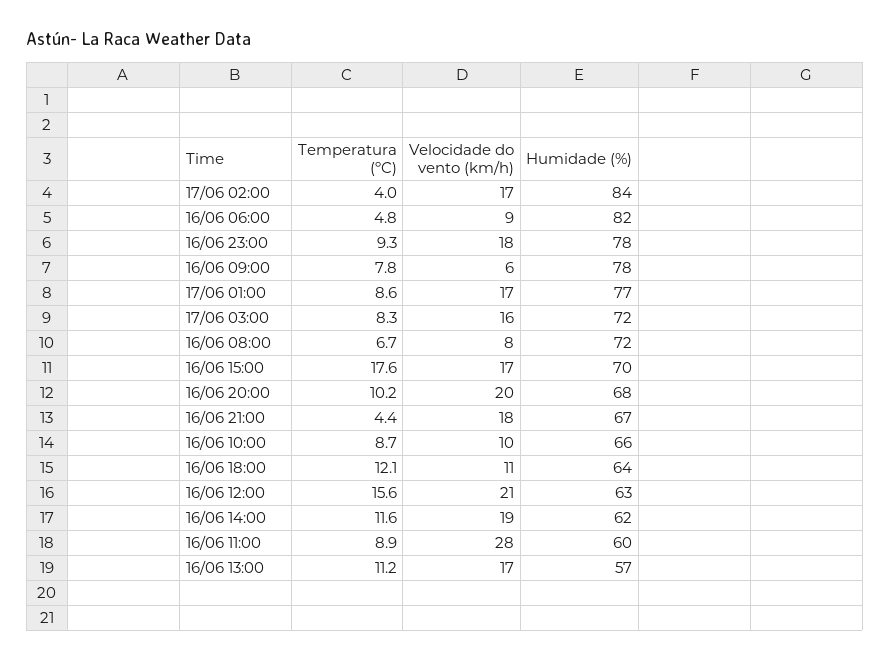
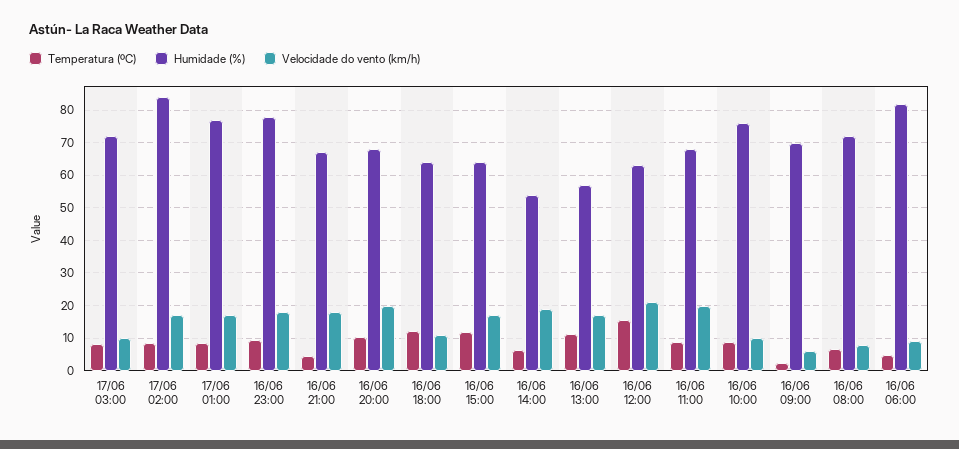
  {
    "Temperatura (ºC)": {
-     "17/06 02:00": 4,
+     "17/06 02:00": 8,
      "16/06 06:00": 4.8,
      "16/06 23:00": 9.3,
-     "16/06 09:00": 7.8,
+     "16/06 09:00": 2,
      "17/06 01:00": 8.6,
      "17/06 03:00": 8.3,
      "16/06 08:00": 6.7,
-     "16/06 15:00": 17.6,
+     "16/06 15:00": 12,
      "16/06 20:00": 10.2,
      "16/06 21:00": 4.4,
      "16/06 10:00": 8.7,
      "16/06 18:00": 12.1,
      "16/06 12:00": 15.6,
-     "16/06 14:00": 11.6,
+     "16/06 14:00": 6,
      "16/06 11:00": 8.9,
      "16/06 13:00": 11.2
    },
    "Velocidade do vento (km/h)": {
      "17/06 02:00": 17,
      "16/06 06:00": 9,
      "16/06 23:00": 18,
      "16/06 09:00": 6,
      "17/06 01:00": 17,
-     "17/06 03:00": 16,
+     "17/06 03:00": 10,
      "16/06 08:00": 8,
      "16/06 15:00": 17,
      "16/06 20:00": 20,
      "16/06 21:00": 18,
      "16/06 10:00": 10,
      "16/06 18:00": 11,
      "16/06 12:00": 21,
      "16/06 14:00": 19,
-     "16/06 11:00": 28,
+     "16/06 11:00": 20,
      "16/06 13:00": 17
    },
    "Humidade (%)": {
      "17/06 02:00": 84,
      "16/06 06:00": 82,
      "16/06 23:00": 78,
-     "16/06 09:00": 78,
+     "16/06 09:00": 70,
      "17/06 01:00": 77,
      "17/06 03:00": 72,
      "16/06 08:00": 72,
-     "16/06 15:00": 70,
+     "16/06 15:00": 64,
      "16/06 20:00": 68,
      "16/06 21:00": 67,
-     "16/06 10:00": 66,
+     "16/06 10:00": 76,
      "16/06 18:00": 64,
      "16/06 12:00": 63,
-     "16/06 14:00": 62,
+     "16/06 14:00": 54,
-     "16/06 11:00": 60,
+     "16/06 11:00": 68,
      "16/06 13:00": 57
    }
  }

